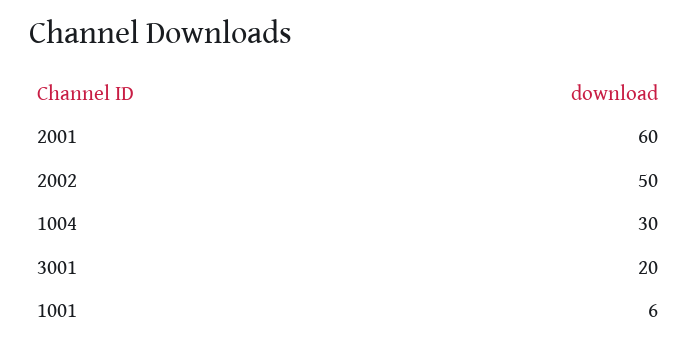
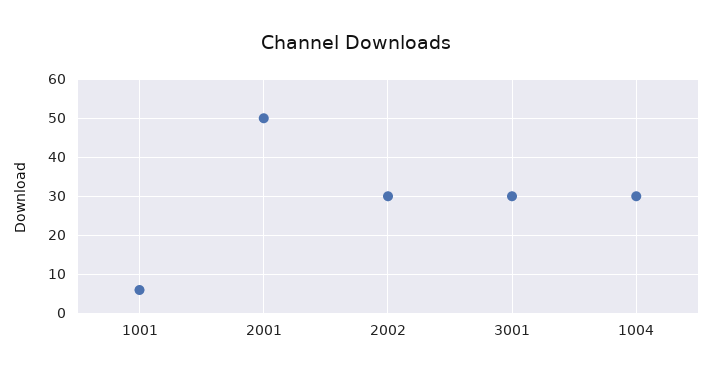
  {
-   "2001": 60,
+   "2001": 50,
-   "2002": 50,
+   "2002": 30,
    "1004": 30,
-   "3001": 20,
+   "3001": 30,
    "1001": 6
  }

